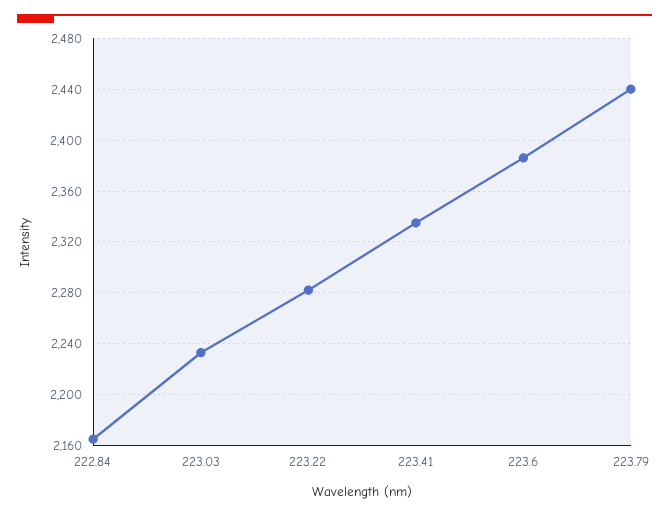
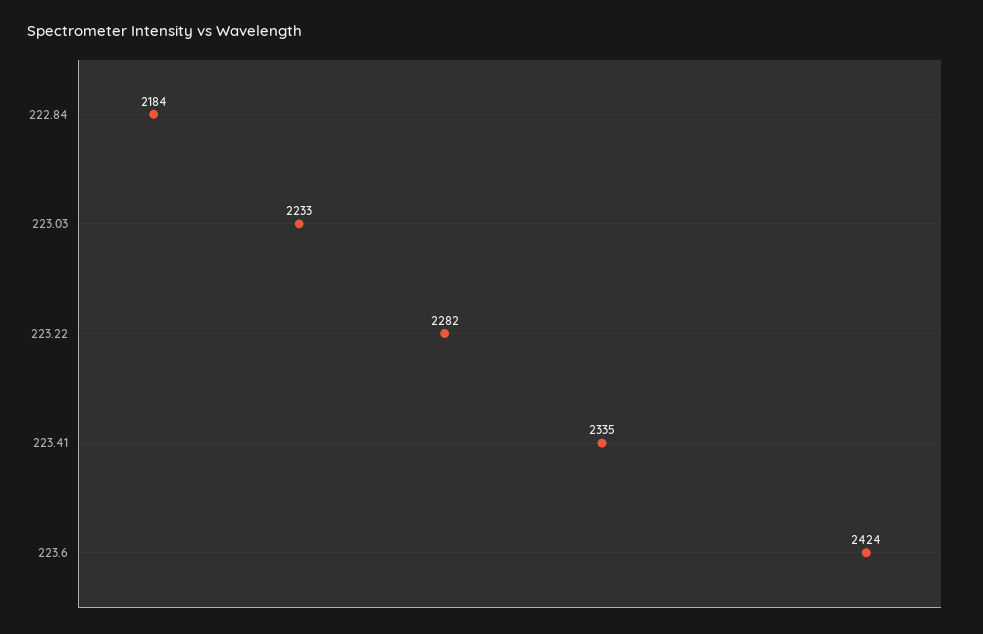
  {
-   "222.84": 2165,
+   "222.84": 2184,
    "223.03": 2233,
    "223.22": 2282,
    "223.41": 2335,
-   "223.6": 2385,
+   "223.6": 2424
-   "223.79": 2440
  }

